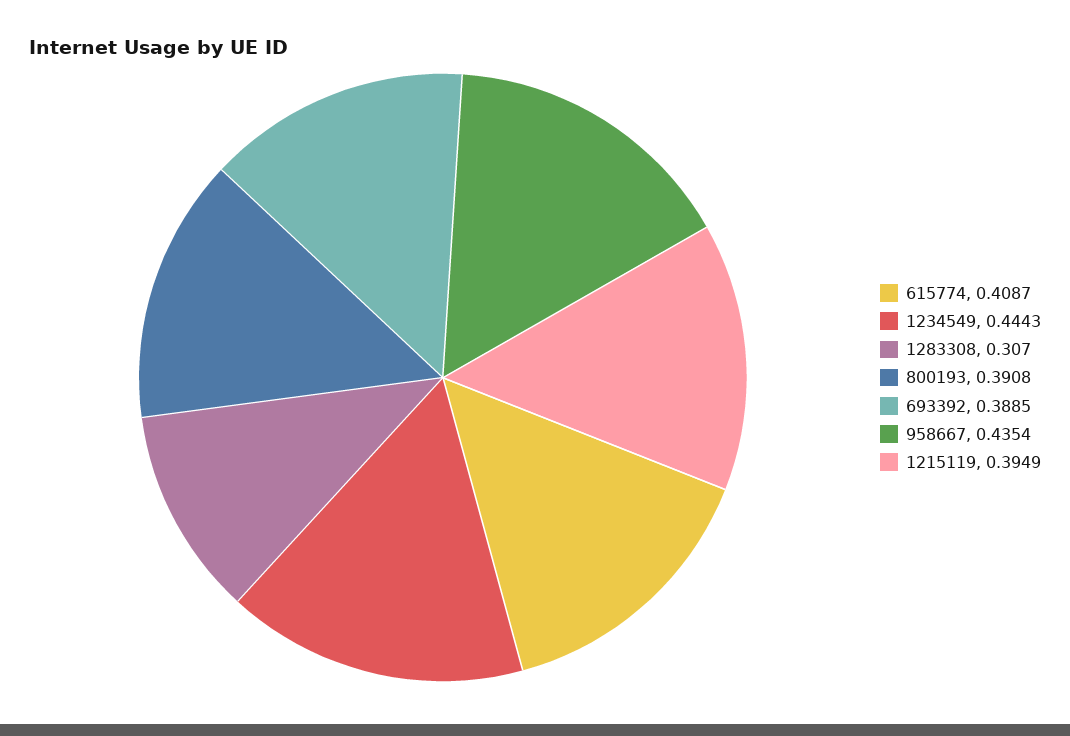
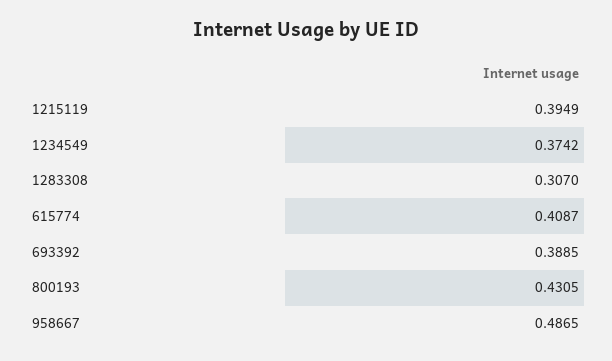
  {
    "615774": 0.4087,
-   "1234549": 0.4443,
+   "1234549": 0.3742,
    "1283308": 0.307,
-   "800193": 0.3908,
+   "800193": 0.4305,
    "693392": 0.3885,
-   "958667": 0.4354,
+   "958667": 0.4865,
    "1215119": 0.3949
  }

